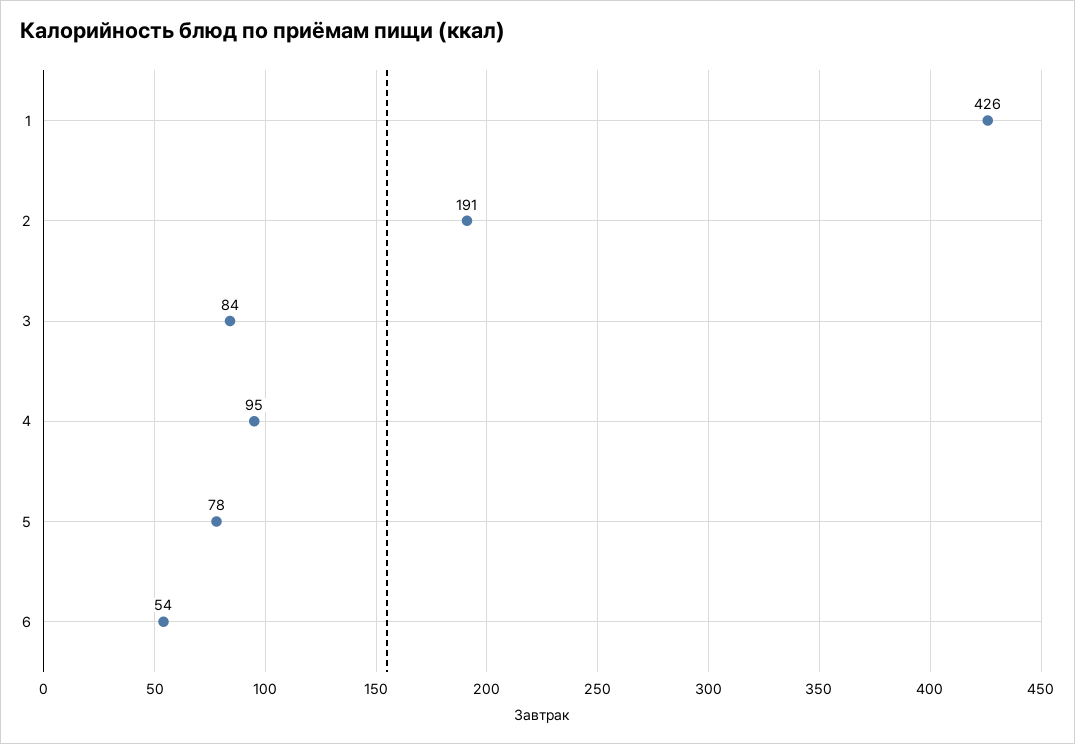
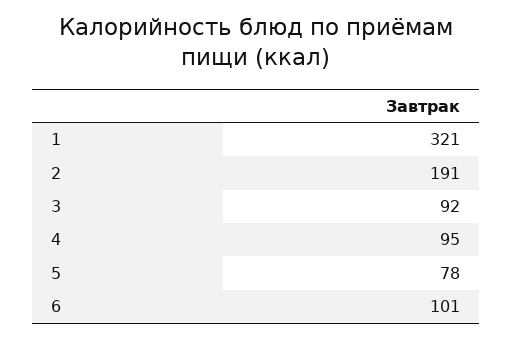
  {
-   "1": 426,
+   "1": 321,
    "2": 191,
-   "3": 84,
+   "3": 92,
    "4": 95,
    "5": 78,
-   "6": 54
+   "6": 101
  }

